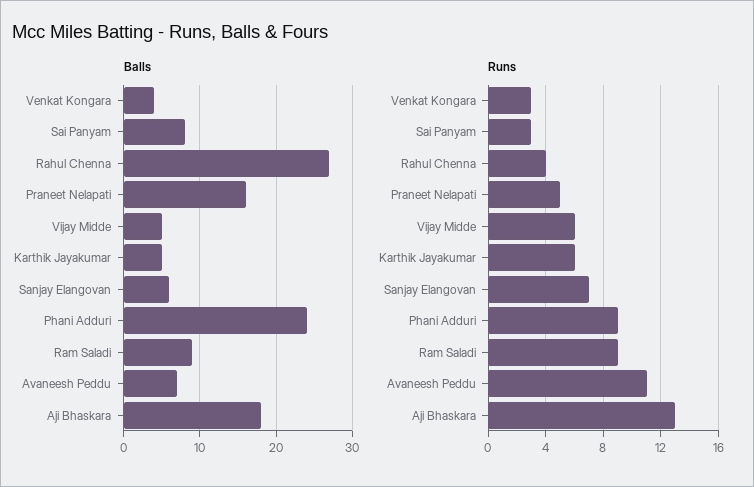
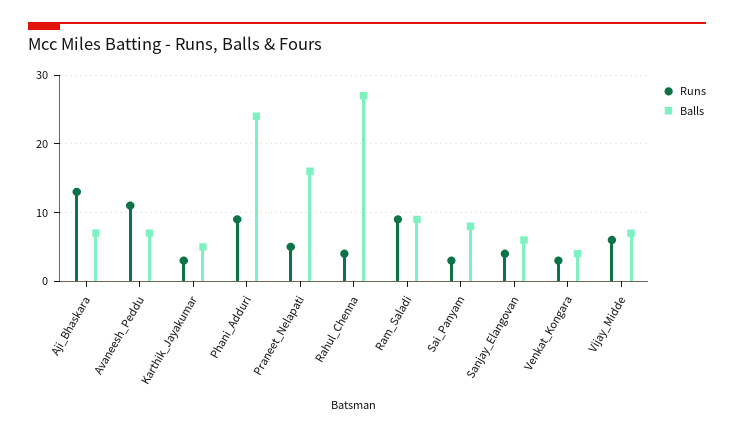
  {
    "Balls": {
      "Venkat Kongara": 4,
      "Sai Panyam": 8,
      "Rahul Chenna": 27,
      "Praneet Nelapati": 16,
-     "Vijay Midde": 5,
+     "Vijay Midde": 7,
      "Karthik Jayakumar": 5,
      "Sanjay Elangovan": 6,
      "Phani Adduri": 24,
      "Ram Saladi": 9,
      "Avaneesh Peddu": 7,
-     "Aji Bhaskara": 18
+     "Aji Bhaskara": 7
    },
    "Runs": {
      "Venkat Kongara": 3,
      "Sai Panyam": 3,
      "Rahul Chenna": 4,
      "Praneet Nelapati": 5,
      "Vijay Midde": 6,
-     "Karthik Jayakumar": 6,
+     "Karthik Jayakumar": 3,
-     "Sanjay Elangovan": 7,
+     "Sanjay Elangovan": 4,
      "Phani Adduri": 9,
      "Ram Saladi": 9,
      "Avaneesh Peddu": 11,
      "Aji Bhaskara": 13
    }
  }

